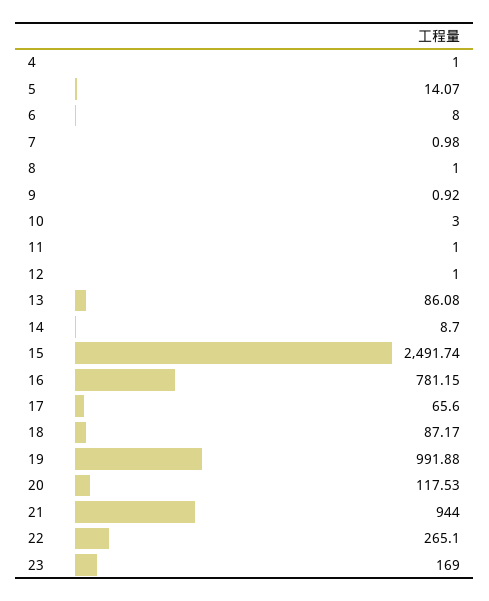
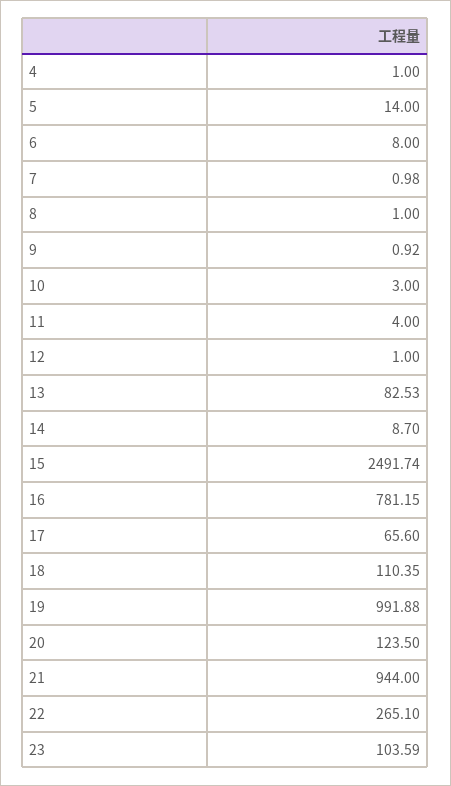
  {
    "4": 1,
-   "5": 14.07,
+   "5": 14,
    "6": 8,
    "7": 0.98,
    "8": 1,
    "9": 0.92,
    "10": 3,
-   "11": 1,
+   "11": 4,
    "12": 1,
-   "13": 86.08,
+   "13": 82.53,
    "14": 8.7,
    "15": 2491.74,
    "16": 781.15,
    "17": 65.6,
-   "18": 87.17,
+   "18": 110.35,
    "19": 991.88,
-   "20": 117.53,
+   "20": 123.5,
    "21": 944,
    "22": 265.1,
-   "23": 169
+   "23": 103.59
  }

